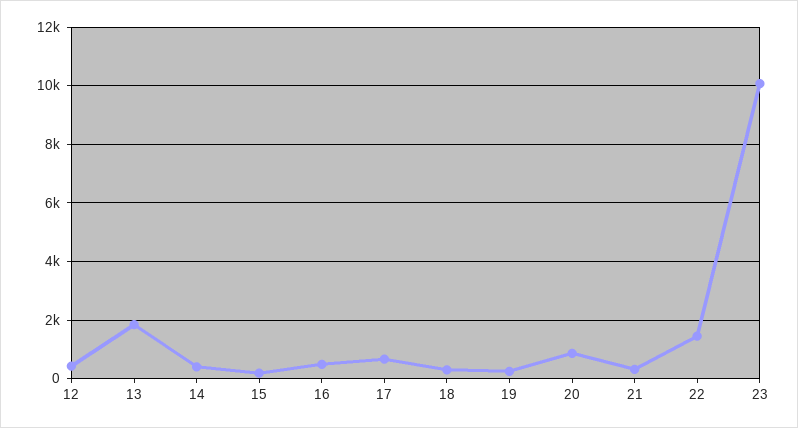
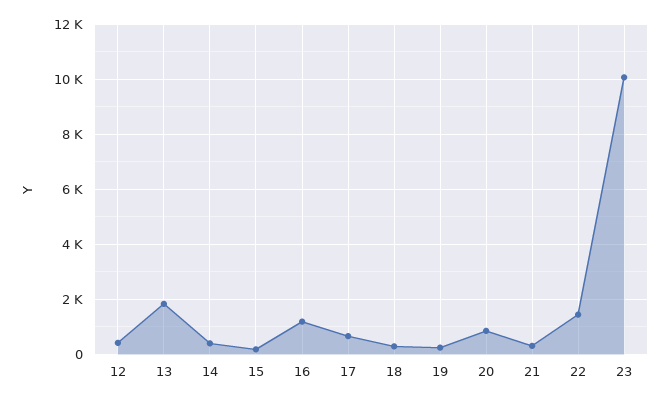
  {
    "12": 500,
    "13": 1750,
    "14": 500,
    "15": 250,
-   "16": 500,
+   "16": 1250,
    "17": 750,
    "18": 250,
    "19": 250,
    "20": 750,
    "21": 250,
    "22": 1500,
    "23": 10000
  }

